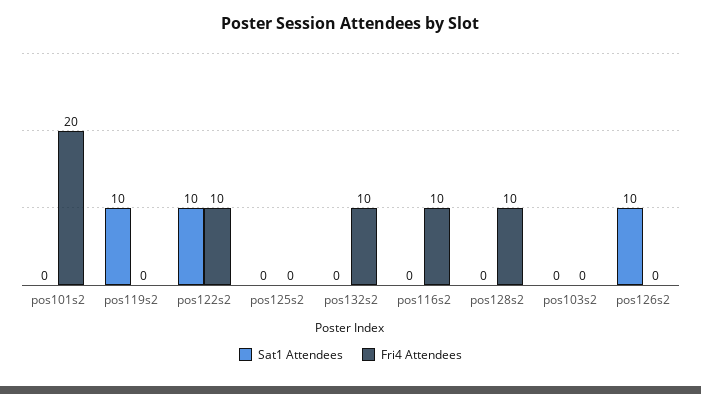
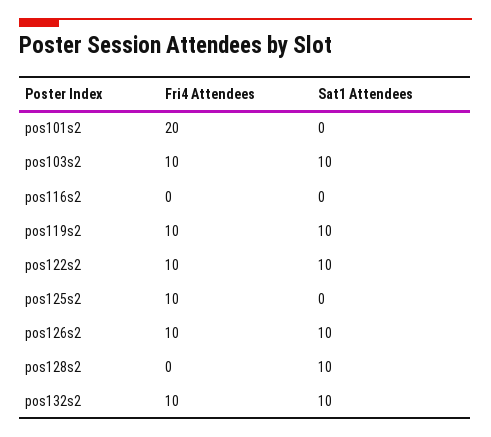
  {
    "Sat1 Attendees": {
      "pos101s2": 0,
      "pos119s2": 10,
      "pos122s2": 10,
      "pos125s2": 0,
-     "pos132s2": 0,
+     "pos132s2": 10,
      "pos116s2": 0,
-     "pos128s2": 0,
+     "pos128s2": 10,
-     "pos103s2": 0,
+     "pos103s2": 10,
      "pos126s2": 10
    },
    "Fri4 Attendees": {
      "pos101s2": 20,
-     "pos119s2": 0,
+     "pos119s2": 10,
      "pos122s2": 10,
-     "pos125s2": 0,
+     "pos125s2": 10,
      "pos132s2": 10,
-     "pos116s2": 10,
+     "pos116s2": 0,
-     "pos128s2": 10,
+     "pos128s2": 0,
-     "pos103s2": 0,
+     "pos103s2": 10,
-     "pos126s2": 0
+     "pos126s2": 10
    }
  }

